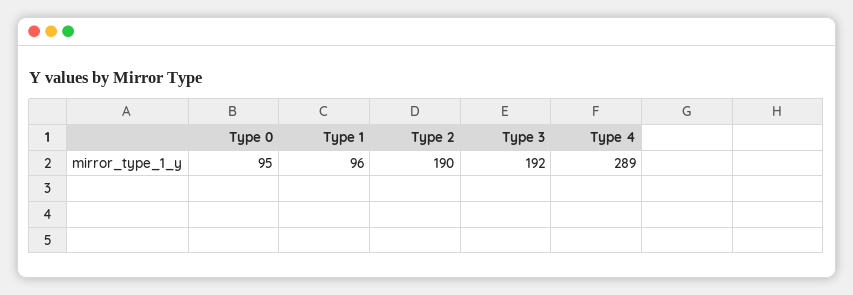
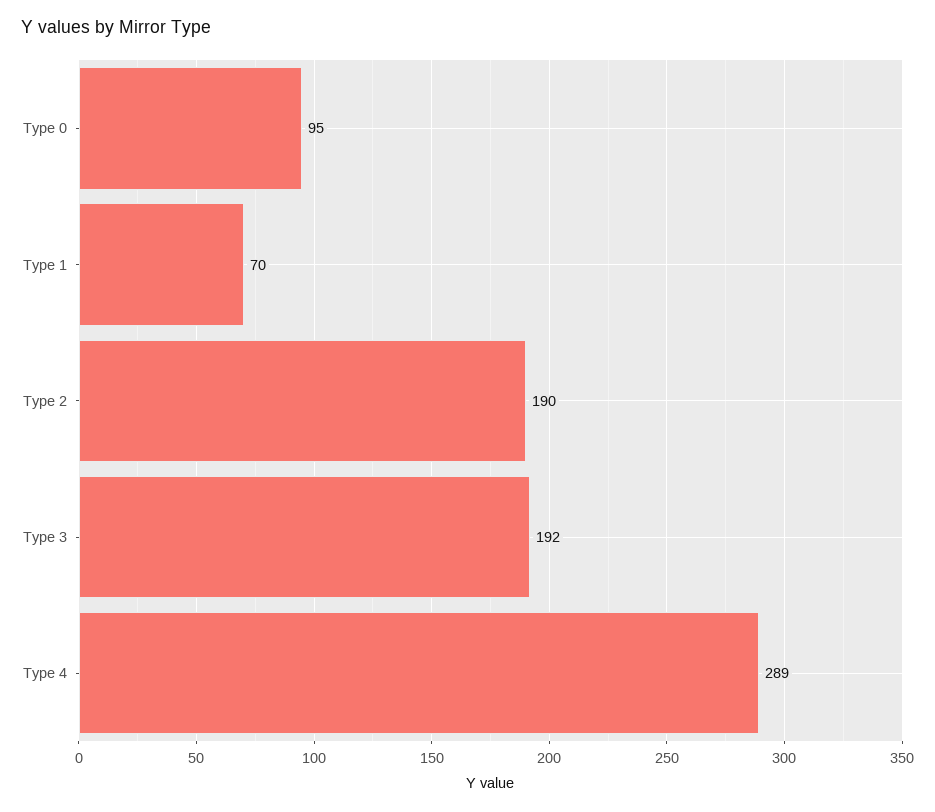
  {
    "Type 0": 95,
-   "Type 1": 96,
+   "Type 1": 70,
    "Type 2": 190,
    "Type 3": 192,
    "Type 4": 289
  }

